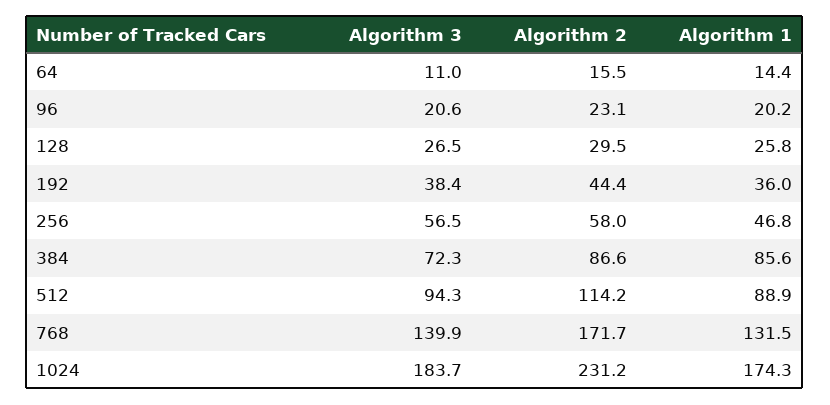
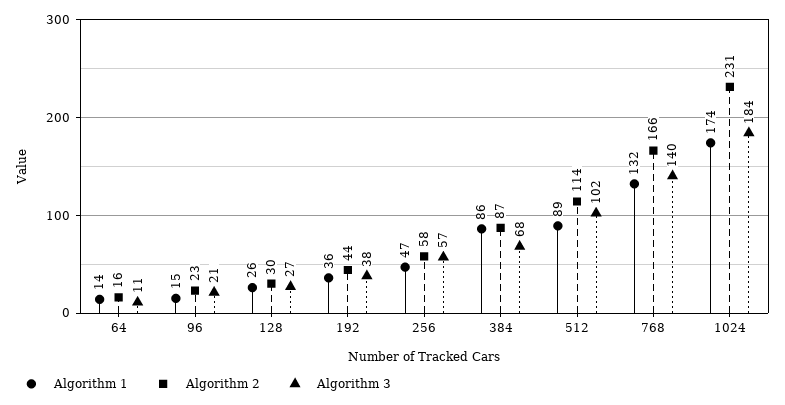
  {
    "Algorithm 3": {
      "64": 11,
      "96": 20.6,
      "128": 26.5,
      "192": 38.4,
      "256": 56.5,
-     "384": 72.3,
+     "384": 68,
-     "512": 94.3,
+     "512": 102,
      "768": 139.9,
      "1024": 183.7
    },
    "Algorithm 2": {
      "64": 15.5,
      "96": 23.1,
      "128": 29.5,
      "192": 44.4,
      "256": 58,
      "384": 86.6,
      "512": 114.2,
-     "768": 171.7,
+     "768": 166,
      "1024": 231.2
    },
    "Algorithm 1": {
      "64": 14.4,
-     "96": 20.2,
+     "96": 15,
      "128": 25.8,
      "192": 36,
      "256": 46.8,
      "384": 85.6,
      "512": 88.9,
      "768": 131.5,
      "1024": 174.3
    }
  }

